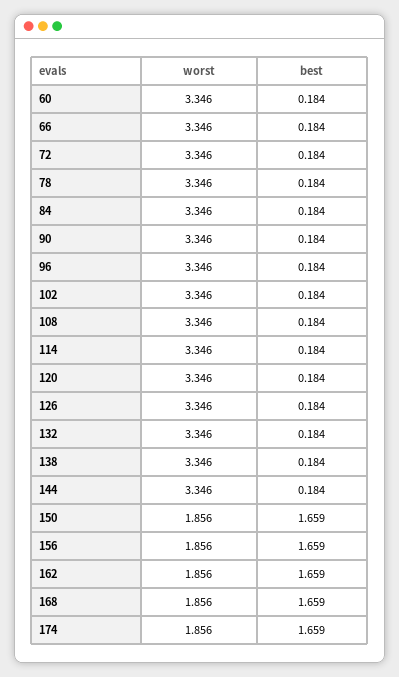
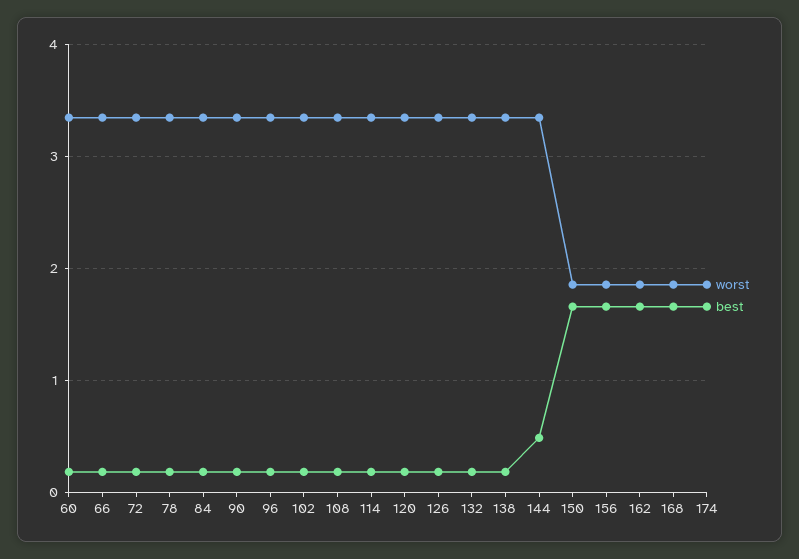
  {
    "worst": {
      "60": 3.346,
      "66": 3.346,
      "72": 3.346,
      "78": 3.346,
      "84": 3.346,
      "90": 3.346,
      "96": 3.346,
      "102": 3.346,
      "108": 3.346,
      "114": 3.346,
      "120": 3.346,
      "126": 3.346,
      "132": 3.346,
      "138": 3.346,
      "144": 3.346,
      "150": 1.856,
      "156": 1.856,
      "162": 1.856,
      "168": 1.856,
      "174": 1.856
    },
    "best": {
      "60": 0.184,
      "66": 0.184,
      "72": 0.184,
      "78": 0.184,
      "84": 0.184,
      "90": 0.184,
      "96": 0.184,
      "102": 0.184,
      "108": 0.184,
      "114": 0.184,
      "120": 0.184,
      "126": 0.184,
      "132": 0.184,
      "138": 0.184,
-     "144": 0.184,
+     "144": 0.5,
      "150": 1.659,
      "156": 1.659,
      "162": 1.659,
      "168": 1.659,
      "174": 1.659
    }
  }

